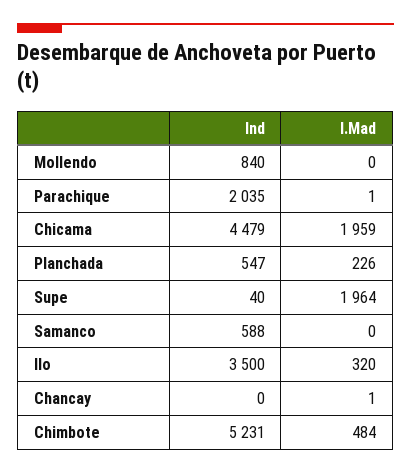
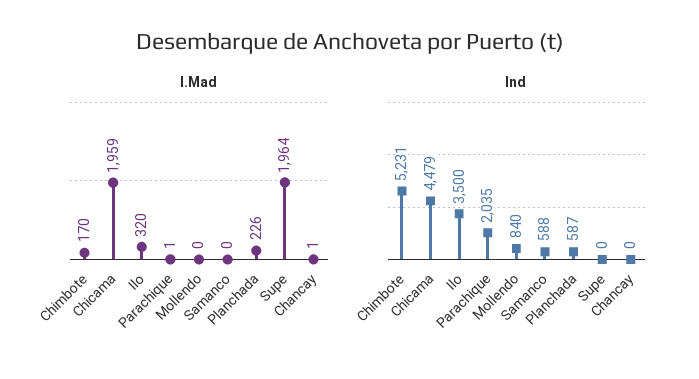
  {
    "Ind": {
      "Mollendo": 840,
      "Parachique": 2035,
      "Chicama": 4479,
-     "Planchada": 547,
+     "Planchada": 587,
-     "Supe": 40,
+     "Supe": 0,
      "Samanco": 588,
      "Ilo": 3500,
      "Chancay": 0,
      "Chimbote": 5231
    },
    "I.Mad": {
      "Mollendo": 0,
      "Parachique": 1,
      "Chicama": 1959,
      "Planchada": 226,
      "Supe": 1964,
      "Samanco": 0,
      "Ilo": 320,
      "Chancay": 1,
-     "Chimbote": 484
+     "Chimbote": 170
    }
  }

